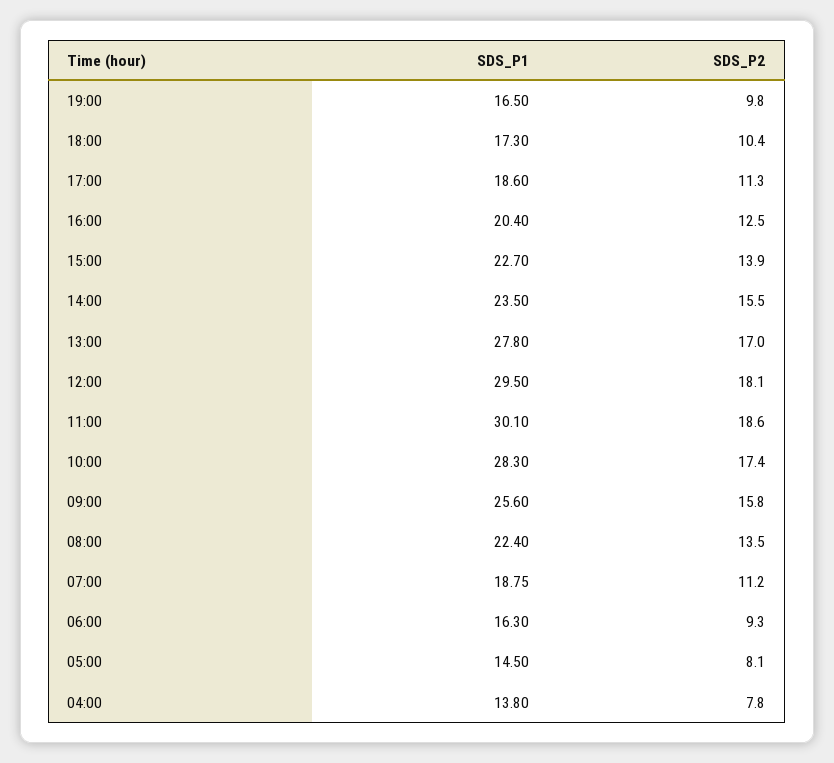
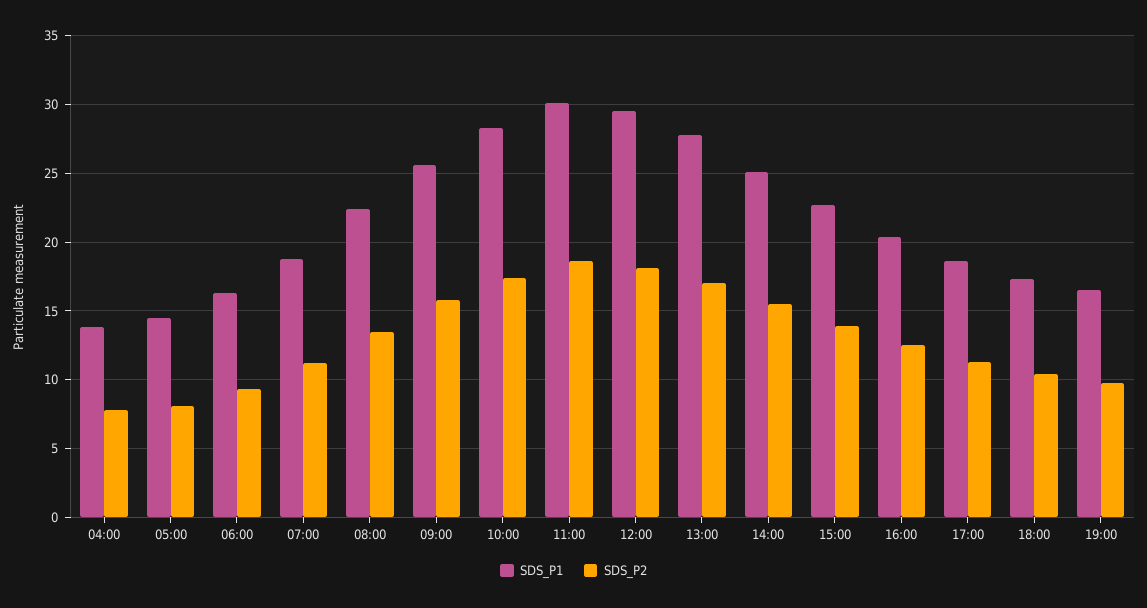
  {
    "SDS_P1": {
      "19:00": 16.5,
      "18:00": 17.3,
      "17:00": 18.6,
      "16:00": 20.4,
      "15:00": 22.7,
-     "14:00": 23.5,
+     "14:00": 25,
      "13:00": 27.8,
      "12:00": 29.5,
      "11:00": 30.1,
      "10:00": 28.3,
      "09:00": 25.6,
      "08:00": 22.4,
      "07:00": 18.75,
      "06:00": 16.3,
      "05:00": 14.5,
      "04:00": 13.8
    },
    "SDS_P2": {
      "19:00": 9.8,
      "18:00": 10.4,
      "17:00": 11.3,
      "16:00": 12.5,
      "15:00": 13.9,
      "14:00": 15.5,
      "13:00": 17,
      "12:00": 18.1,
      "11:00": 18.6,
      "10:00": 17.4,
      "09:00": 15.8,
      "08:00": 13.5,
      "07:00": 11.2,
      "06:00": 9.3,
      "05:00": 8.1,
      "04:00": 7.8
    }
  }

